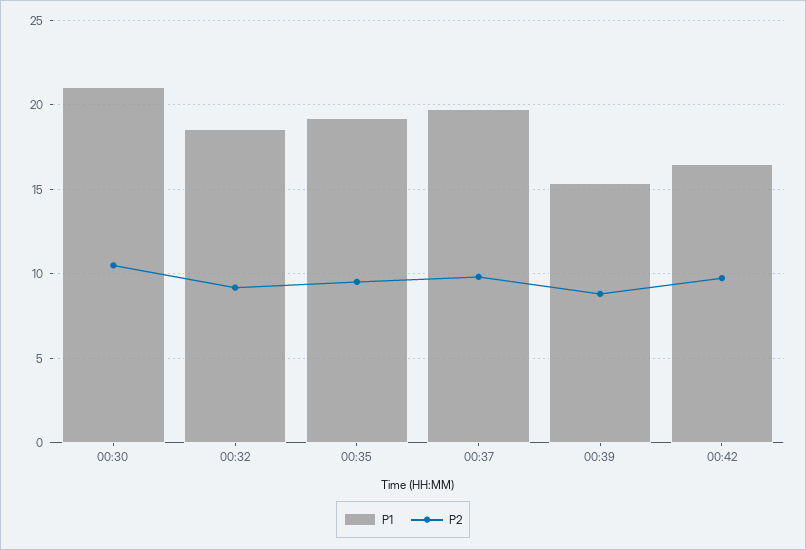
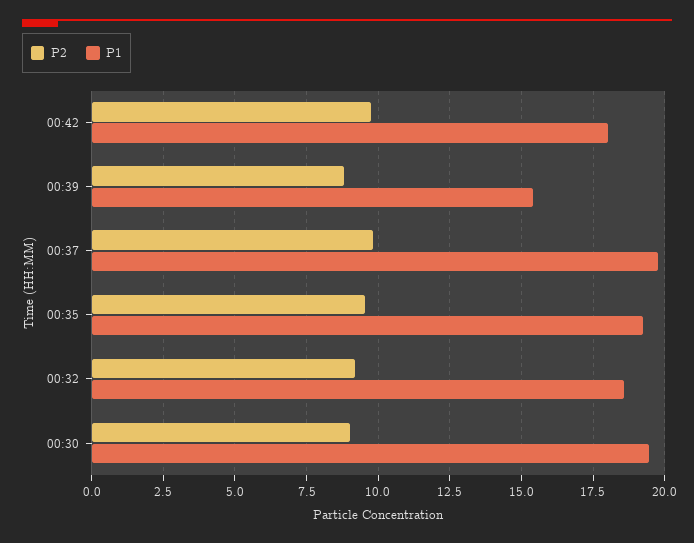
  {
    "P1": {
-     "00:30": 21,
+     "00:30": 19.5,
      "00:32": 18.5,
      "00:35": 19.25,
      "00:37": 19.75,
      "00:39": 15.5,
-     "00:42": 16.5
+     "00:42": 18
    },
    "P2": {
-     "00:30": 10.5,
+     "00:30": 9,
      "00:32": 9.25,
      "00:35": 9.5,
      "00:37": 9.75,
      "00:39": 8.75,
      "00:42": 9.75
    }
  }

